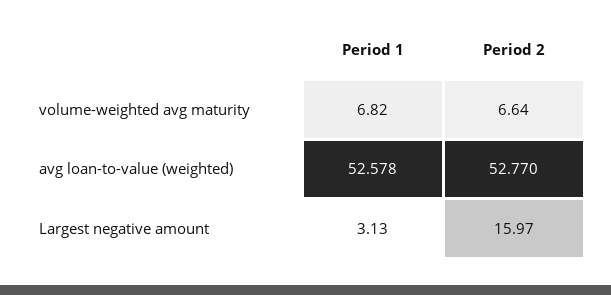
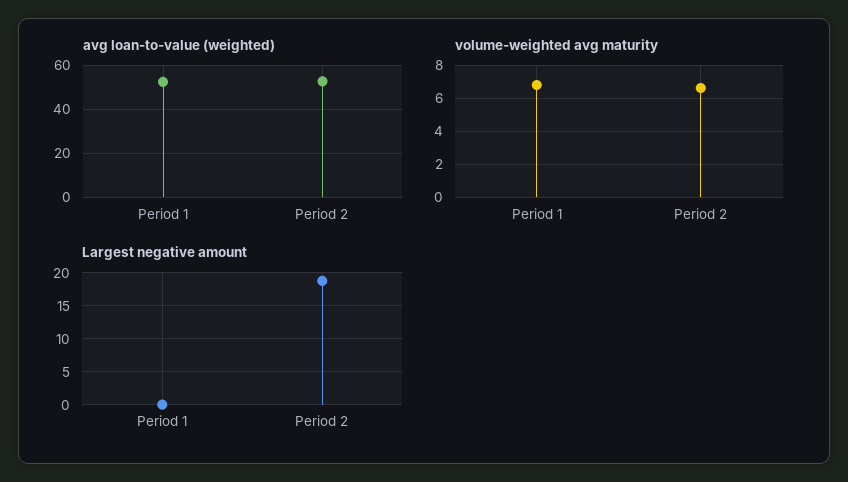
  {
    "volume-weighted avg maturity": {
      "Period 1": 6.82,
      "Period 2": 6.64
    },
    "avg loan-to-value (weighted)": {
      "Period 1": 52.578,
      "Period 2": 52.77
    },
    "Largest negative amount": {
-     "Period 1": 3.13,
+     "Period 1": 0,
-     "Period 2": 15.97
+     "Period 2": 19
    }
  }

